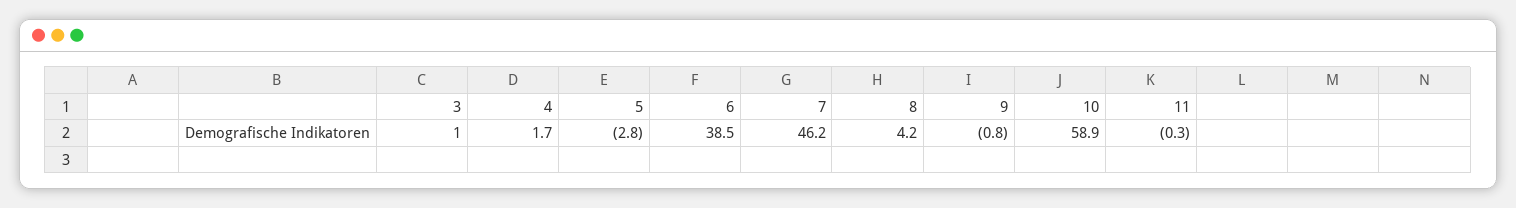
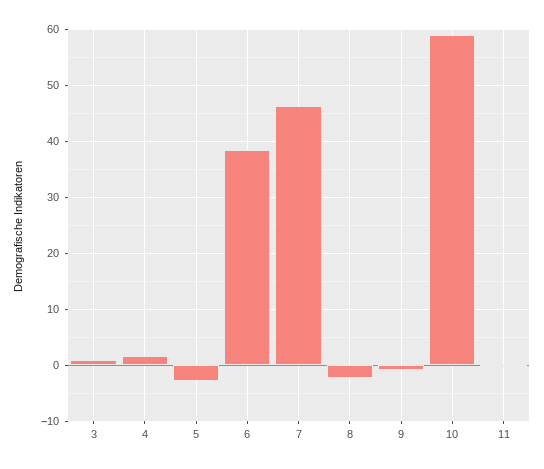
  {
    "3": 1,
    "4": 1.7,
    "5": -2.8,
    "6": 38.5,
    "7": 46.2,
-   "8": 4.2,
+   "8": -2,
    "9": -0.8,
    "10": 58.9,
    "11": -0.3
  }

